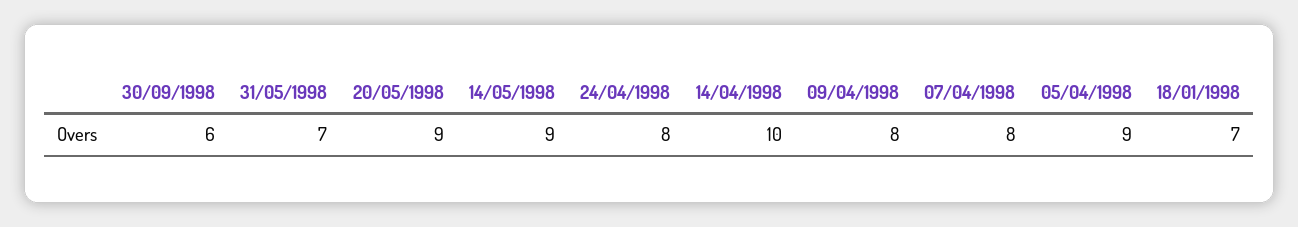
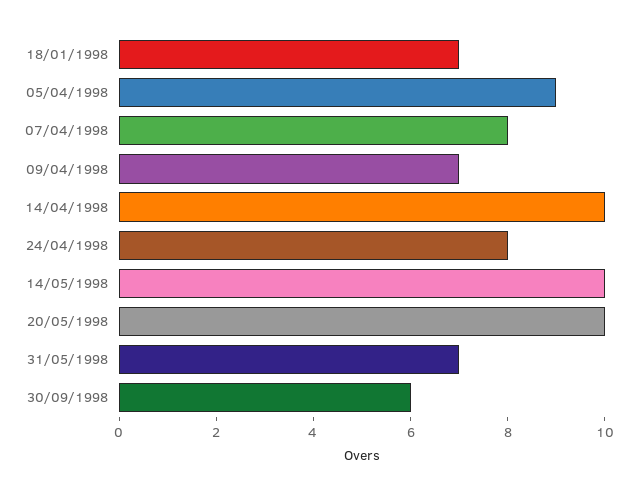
  {
    "30/09/1998": 6,
    "31/05/1998": 7,
-   "20/05/1998": 9,
+   "20/05/1998": 10,
-   "14/05/1998": 9,
+   "14/05/1998": 10,
    "24/04/1998": 8,
    "14/04/1998": 10,
-   "09/04/1998": 8,
+   "09/04/1998": 7,
    "07/04/1998": 8,
    "05/04/1998": 9,
    "18/01/1998": 7
  }

